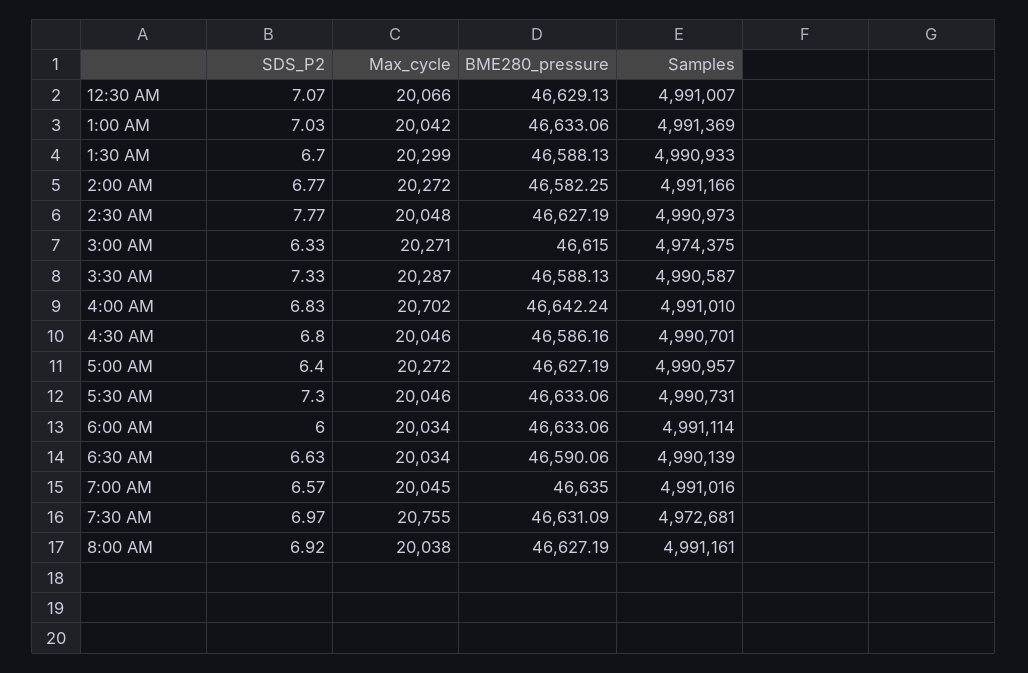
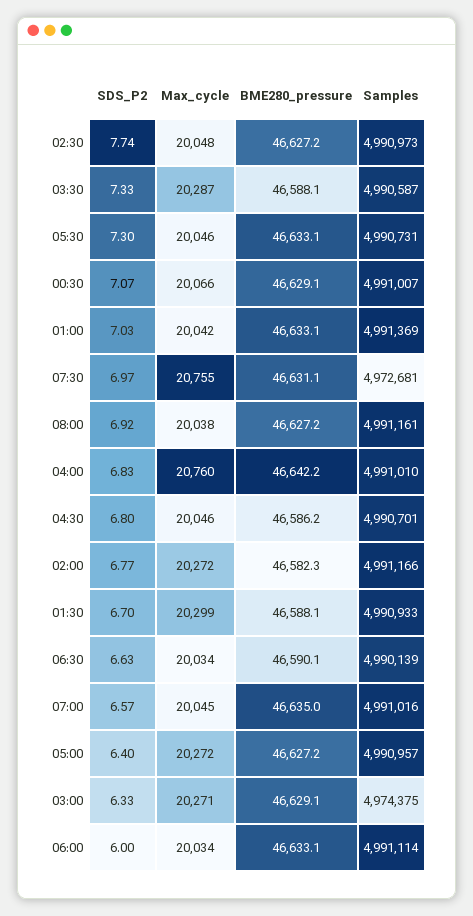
  {
    "SDS_P2": {
      "12:30 AM": 7.07,
      "1:00 AM": 7.03,
      "1:30 AM": 6.7,
      "2:00 AM": 6.77,
-     "2:30 AM": 7.77,
+     "2:30 AM": 7.74,
      "3:00 AM": 6.33,
      "3:30 AM": 7.33,
      "4:00 AM": 6.83,
      "4:30 AM": 6.8,
      "5:00 AM": 6.4,
      "5:30 AM": 7.3,
      "6:00 AM": 6,
      "6:30 AM": 6.63,
      "7:00 AM": 6.57,
      "7:30 AM": 6.97,
      "8:00 AM": 6.92
    },
    "Max_cycle": {
      "12:30 AM": 20066,
      "1:00 AM": 20042,
      "1:30 AM": 20299,
      "2:00 AM": 20272,
      "2:30 AM": 20048,
      "3:00 AM": 20271,
      "3:30 AM": 20287,
-     "4:00 AM": 20702,
+     "4:00 AM": 20760,
      "4:30 AM": 20046,
      "5:00 AM": 20272,
      "5:30 AM": 20046,
      "6:00 AM": 20034,
      "6:30 AM": 20034,
      "7:00 AM": 20045,
      "7:30 AM": 20755,
      "8:00 AM": 20038
    },
    "BME280_pressure": {
      "12:30 AM": 46629.13,
      "1:00 AM": 46633.06,
      "1:30 AM": 46588.13,
      "2:00 AM": 46582.25,
      "2:30 AM": 46627.19,
-     "3:00 AM": 46615,
+     "3:00 AM": 46629.1,
      "3:30 AM": 46588.13,
      "4:00 AM": 46642.24,
      "4:30 AM": 46586.16,
      "5:00 AM": 46627.19,
      "5:30 AM": 46633.06,
      "6:00 AM": 46633.06,
      "6:30 AM": 46590.06,
      "7:00 AM": 46635,
      "7:30 AM": 46631.09,
      "8:00 AM": 46627.19
    },
    "Samples": {
      "12:30 AM": 4991007,
      "1:00 AM": 4991369,
      "1:30 AM": 4990933,
      "2:00 AM": 4991166,
      "2:30 AM": 4990973,
      "3:00 AM": 4974375,
      "3:30 AM": 4990587,
      "4:00 AM": 4991010,
      "4:30 AM": 4990701,
      "5:00 AM": 4990957,
      "5:30 AM": 4990731,
      "6:00 AM": 4991114,
      "6:30 AM": 4990139,
      "7:00 AM": 4991016,
      "7:30 AM": 4972681,
      "8:00 AM": 4991161
    }
  }

